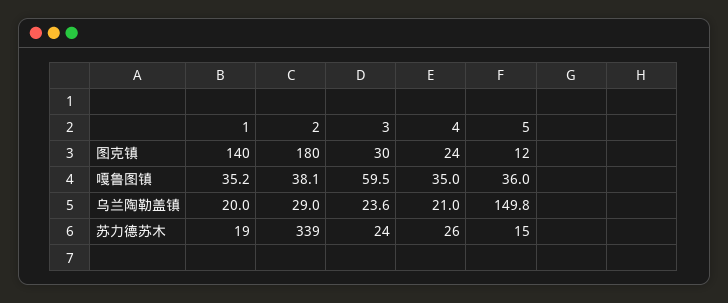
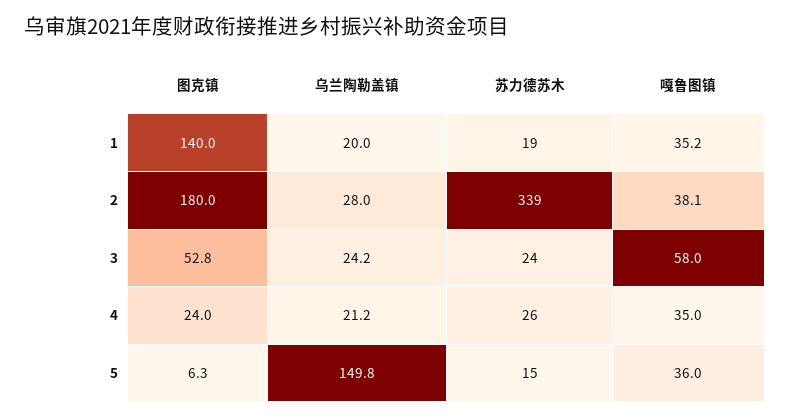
  {
    "1": {
      "图克镇": 140,
      "嘎鲁图镇": 35.2,
      "乌兰陶勒盖镇": 20,
      "苏力德苏木": 19
    },
    "2": {
      "图克镇": 180,
      "嘎鲁图镇": 38.1,
-     "乌兰陶勒盖镇": 29,
+     "乌兰陶勒盖镇": 28,
      "苏力德苏木": 339
    },
    "3": {
-     "图克镇": 30,
+     "图克镇": 52.8,
-     "嘎鲁图镇": 59.5,
+     "嘎鲁图镇": 58,
-     "乌兰陶勒盖镇": 23.6,
+     "乌兰陶勒盖镇": 24.2,
      "苏力德苏木": 24
    },
    "4": {
      "图克镇": 24,
      "嘎鲁图镇": 35,
-     "乌兰陶勒盖镇": 21,
+     "乌兰陶勒盖镇": 21.2,
      "苏力德苏木": 26
    },
    "5": {
-     "图克镇": 12,
+     "图克镇": 6.3,
      "嘎鲁图镇": 36,
      "乌兰陶勒盖镇": 149.8,
      "苏力德苏木": 15
    }
  }

